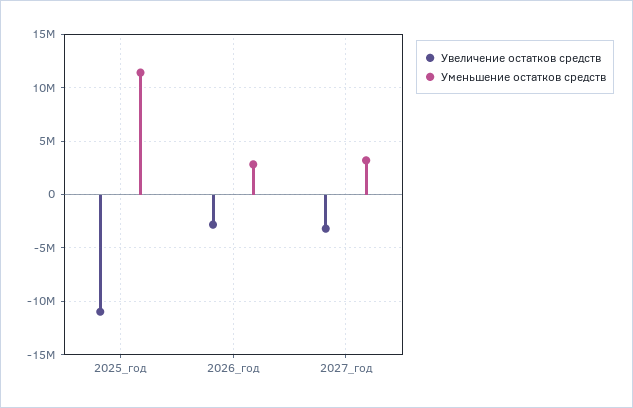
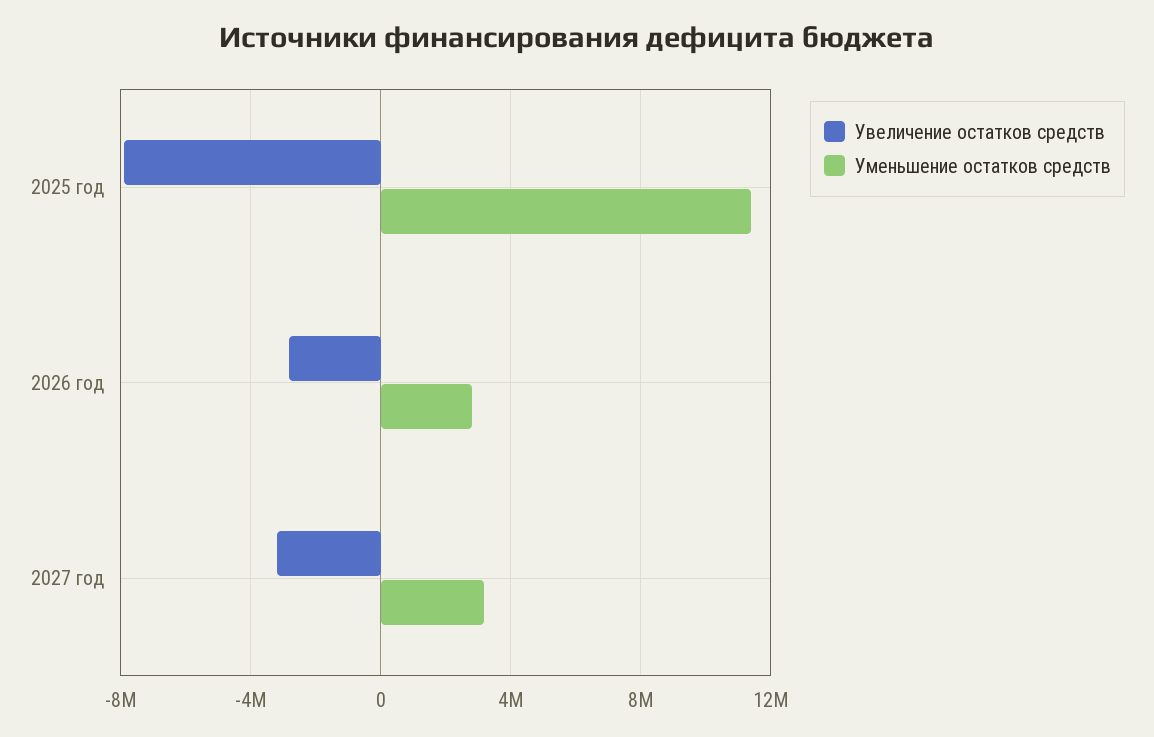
  {
    "Увеличение остатков средств": {
-     "2025_год": -11000000,
+     "2025_год": -8000000,
      "2026_год": -3000000,
      "2027_год": -3000000
    },
    "Уменьшение остатков средств": {
      "2025_год": 11500000,
      "2026_год": 3000000,
      "2027_год": 3000000
    }
  }

